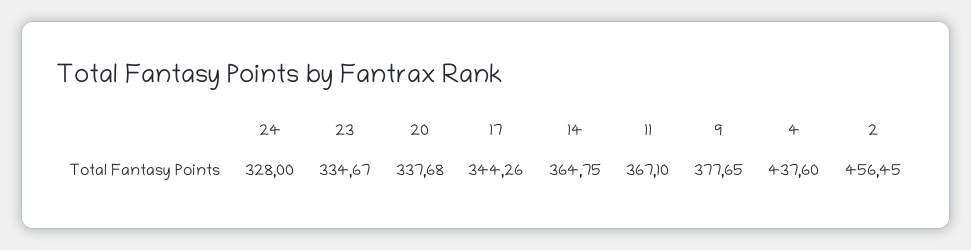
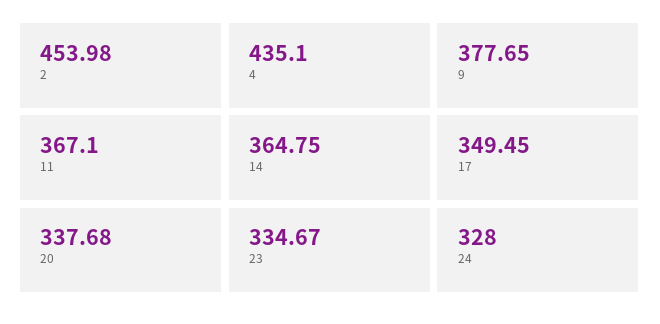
  {
    "24": 328,
    "23": 334.67,
    "20": 337.68,
-   "17": 344.26,
+   "17": 349.45,
    "14": 364.75,
    "11": 367.1,
    "9": 377.65,
-   "4": 437.6,
+   "4": 435.1,
-   "2": 456.45
+   "2": 453.98
  }

